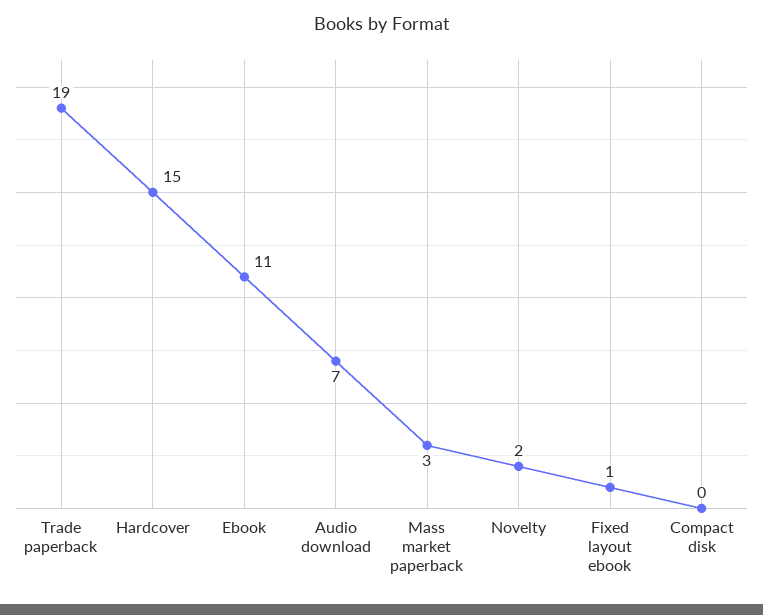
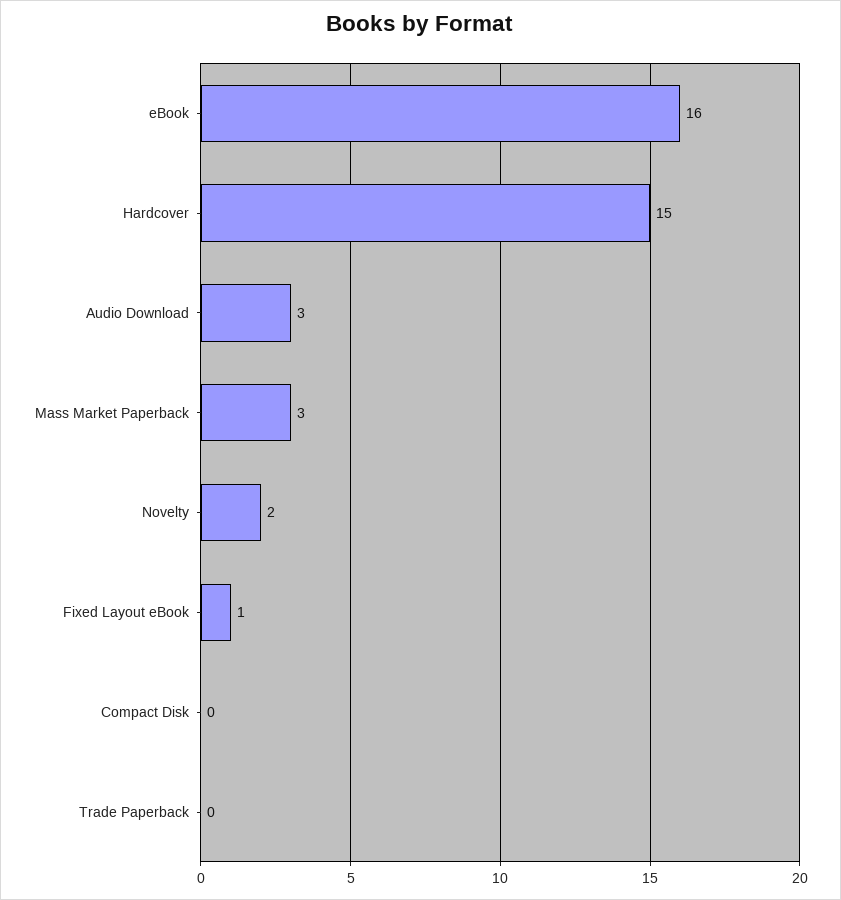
  {
-   "Trade paperback": 19,
+   "Trade paperback": 0,
    "Hardcover": 15,
-   "Ebook": 11,
+   "Ebook": 16,
-   "Audio download": 7,
+   "Audio download": 3,
    "Mass market paperback": 3,
    "Novelty": 2,
    "Fixed layout ebook": 1,
    "Compact disk": 0
  }

